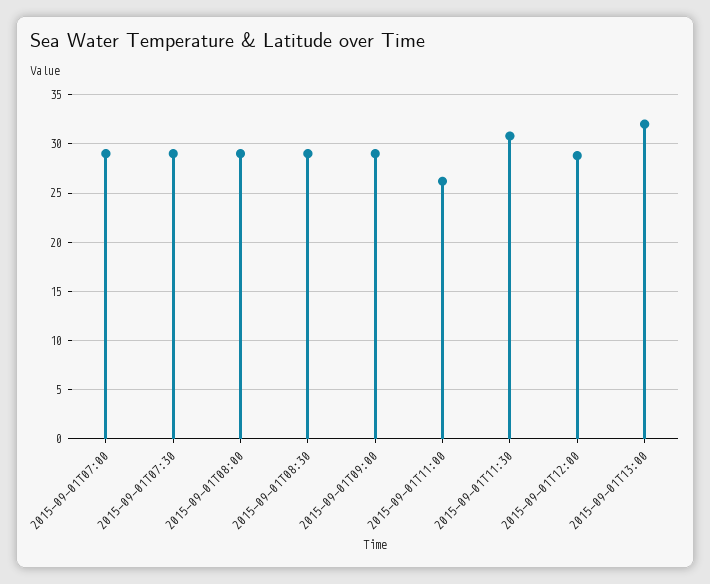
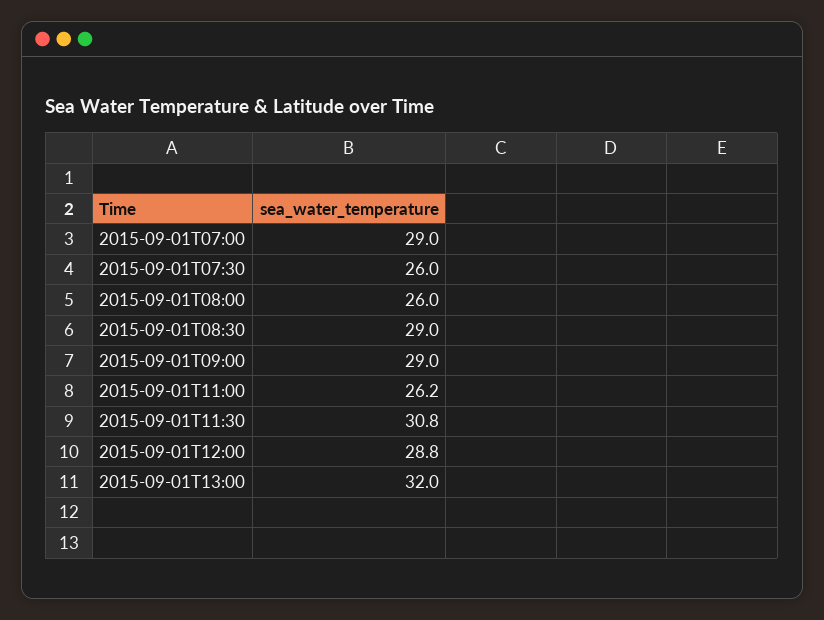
  {
    "2015-09-01T07:00": 29,
-   "2015-09-01T07:30": 29,
+   "2015-09-01T07:30": 26,
-   "2015-09-01T08:00": 29,
+   "2015-09-01T08:00": 26,
    "2015-09-01T08:30": 29,
    "2015-09-01T09:00": 29,
    "2015-09-01T11:00": 26.2,
    "2015-09-01T11:30": 30.8,
    "2015-09-01T12:00": 28.8,
    "2015-09-01T13:00": 32
  }

